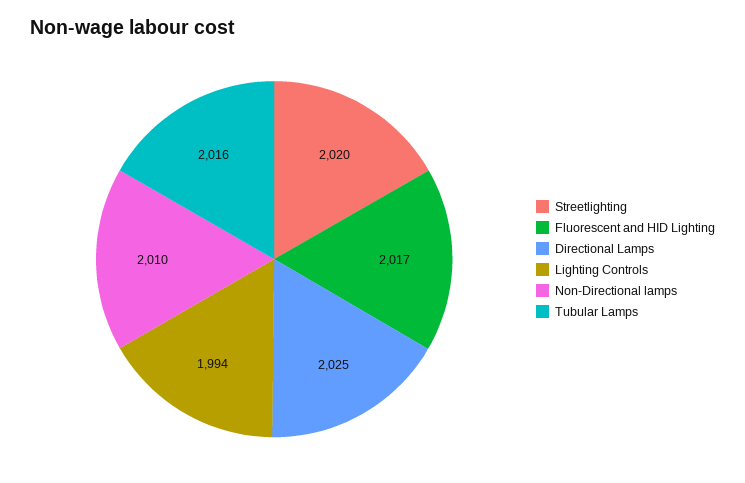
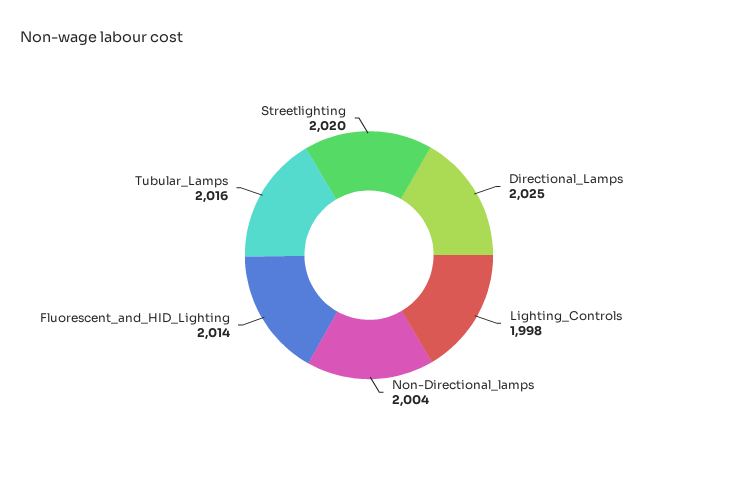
  {
    "Streetlighting": 2020,
-   "Fluorescent and HID Lighting": 2017,
+   "Fluorescent and HID Lighting": 2014,
    "Directional Lamps": 2025,
-   "Lighting Controls": 1994,
+   "Lighting Controls": 1998,
-   "Non-Directional lamps": 2010,
+   "Non-Directional lamps": 2004,
    "Tubular Lamps": 2016
  }

